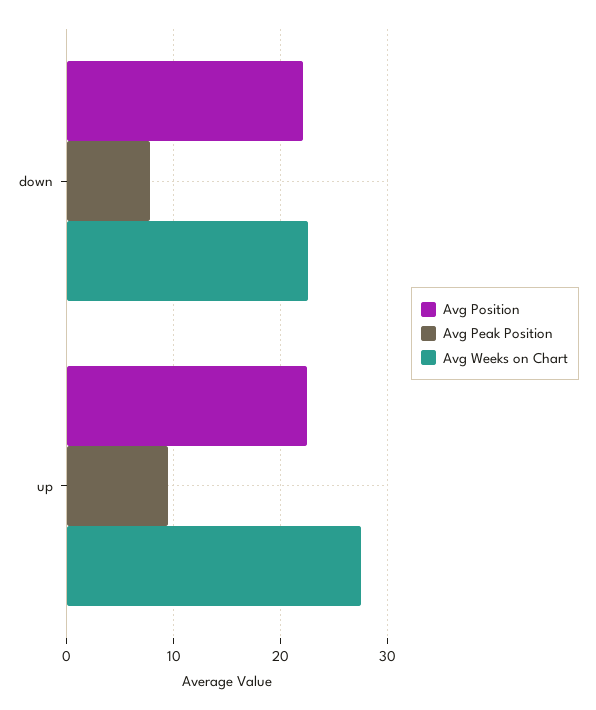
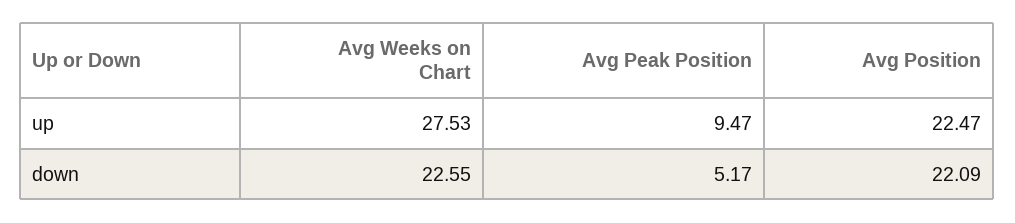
  {
    "Avg Position": {
      "down": 22.09,
      "up": 22.47
    },
    "Avg Peak Position": {
-     "down": 8,
+     "down": 5.17,
      "up": 9.47
    },
    "Avg Weeks on Chart": {
      "down": 22.55,
      "up": 27.53
    }
  }

